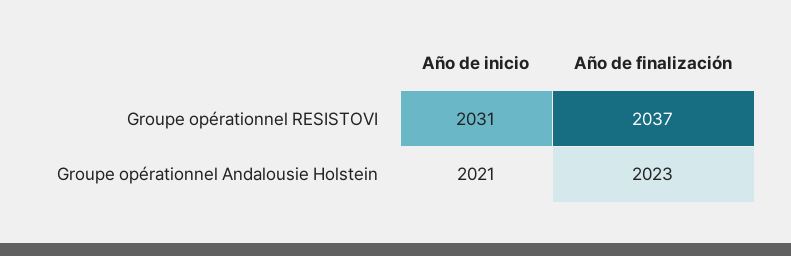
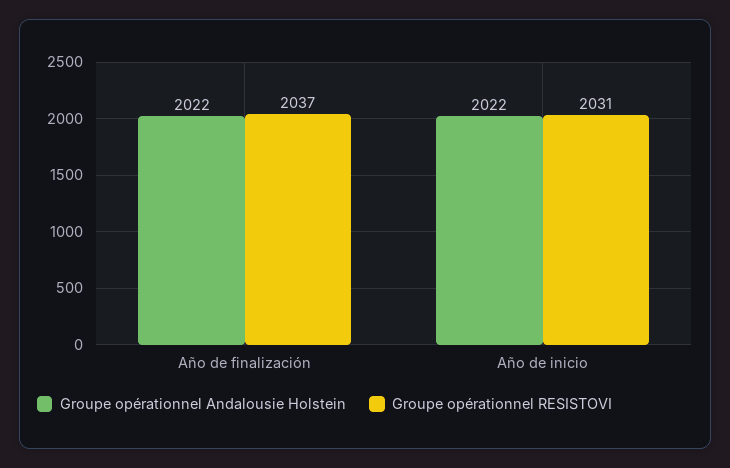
  {
    "Groupe opérationnel RESISTOVI": {
      "Año de inicio": 2031,
      "Año de finalización": 2037
    },
    "Groupe opérationnel Andalousie Holstein": {
-     "Año de inicio": 2021,
+     "Año de inicio": 2022,
-     "Año de finalización": 2023
+     "Año de finalización": 2022
    }
  }

